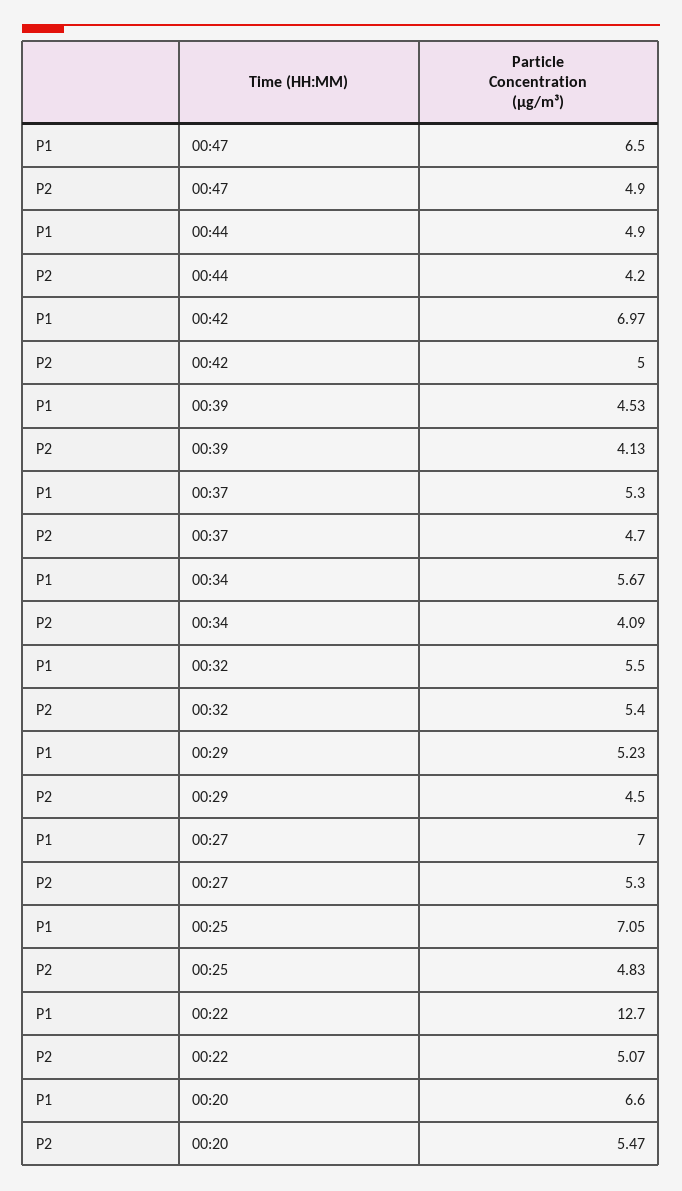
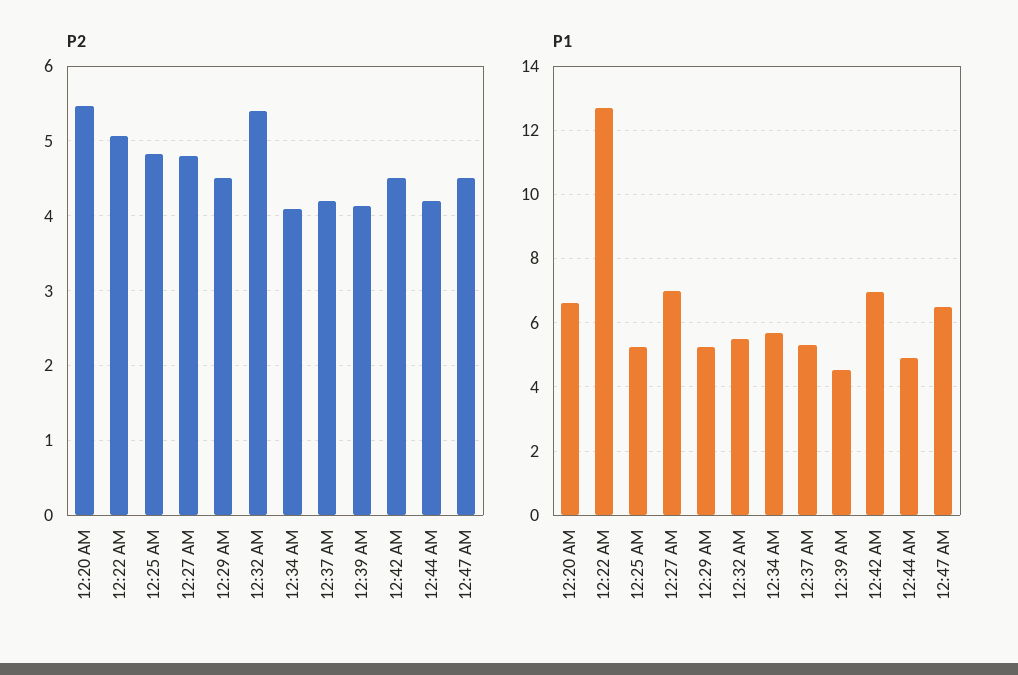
  {
    "P1": {
      "00:47": 6.5,
      "00:44": 4.9,
      "00:42": 6.97,
      "00:39": 4.53,
      "00:37": 5.3,
      "00:34": 5.67,
      "00:32": 5.5,
      "00:29": 5.23,
      "00:27": 7,
-     "00:25": 7.05,
+     "00:25": 5.2,
      "00:22": 12.7,
      "00:20": 6.6
    },
    "P2": {
-     "00:47": 4.9,
+     "00:47": 4.5,
      "00:44": 4.2,
-     "00:42": 5,
+     "00:42": 4.5,
      "00:39": 4.13,
-     "00:37": 4.7,
+     "00:37": 4.2,
      "00:34": 4.09,
      "00:32": 5.4,
      "00:29": 4.5,
-     "00:27": 5.3,
+     "00:27": 4.8,
      "00:25": 4.83,
      "00:22": 5.07,
      "00:20": 5.47
    }
  }

